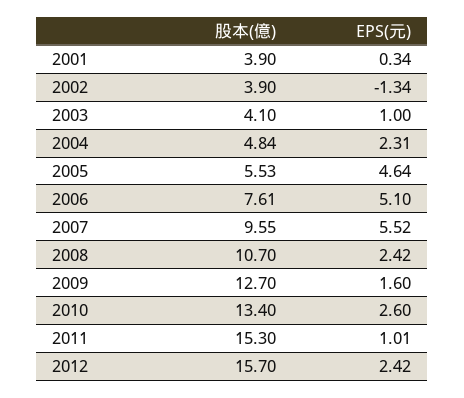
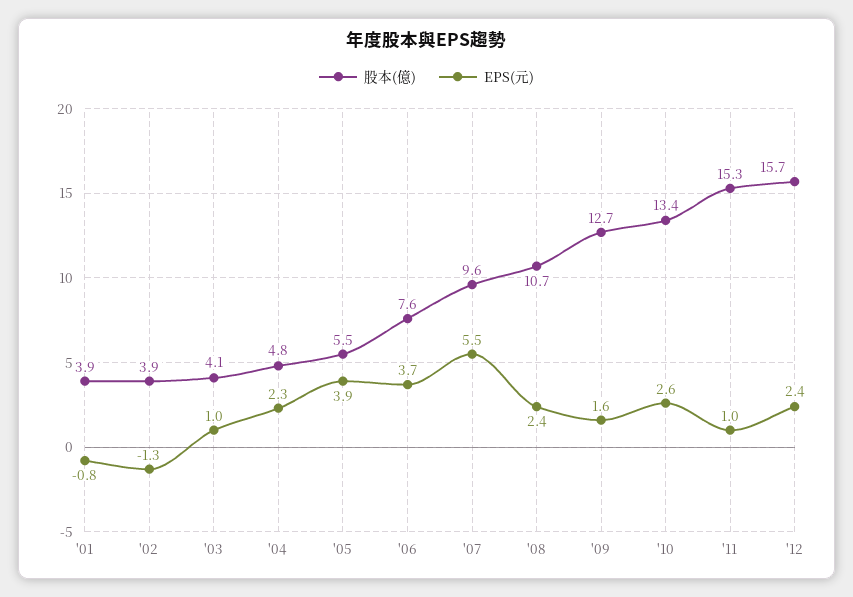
  {
    "股本(億)": {
      "2001": 3.9,
      "2002": 3.9,
      "2003": 4.1,
      "2004": 4.84,
      "2005": 5.53,
      "2006": 7.61,
      "2007": 9.55,
      "2008": 10.7,
      "2009": 12.7,
      "2010": 13.4,
      "2011": 15.3,
      "2012": 15.7
    },
    "EPS(元)": {
-     "2001": 0.34,
+     "2001": -0.8,
      "2002": -1.34,
      "2003": 1,
      "2004": 2.31,
-     "2005": 4.64,
+     "2005": 3.9,
-     "2006": 5.1,
+     "2006": 3.7,
      "2007": 5.52,
      "2008": 2.42,
      "2009": 1.6,
      "2010": 2.6,
      "2011": 1.01,
      "2012": 2.42
    }
  }

